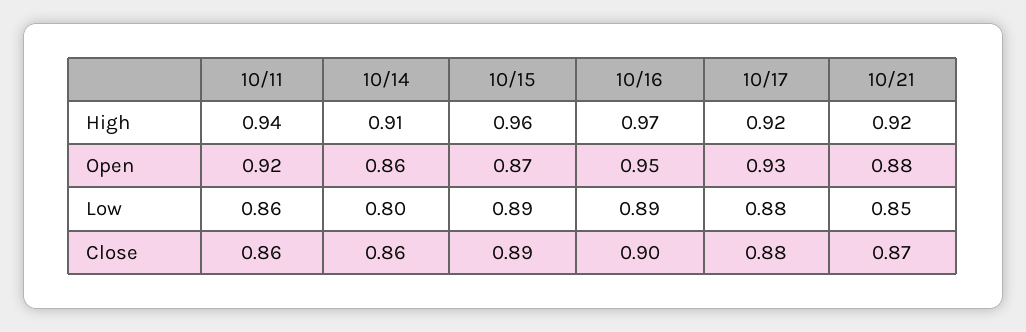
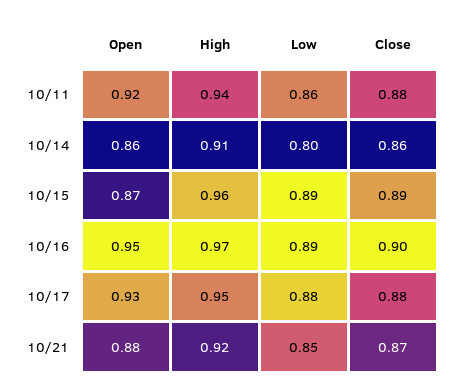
  {
    "10/11": {
      "High": 0.94,
      "Open": 0.92,
      "Low": 0.86,
-     "Close": 0.86
+     "Close": 0.88
    },
    "10/14": {
      "High": 0.91,
      "Open": 0.86,
      "Low": 0.8,
      "Close": 0.86
    },
    "10/15": {
      "High": 0.96,
      "Open": 0.87,
      "Low": 0.89,
      "Close": 0.89
    },
    "10/16": {
      "High": 0.97,
      "Open": 0.95,
      "Low": 0.89,
      "Close": 0.9
    },
    "10/17": {
-     "High": 0.92,
+     "High": 0.95,
      "Open": 0.93,
      "Low": 0.88,
      "Close": 0.88
    },
    "10/21": {
      "High": 0.92,
      "Open": 0.88,
      "Low": 0.85,
      "Close": 0.87
    }
  }

